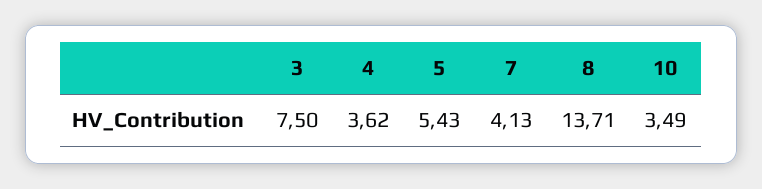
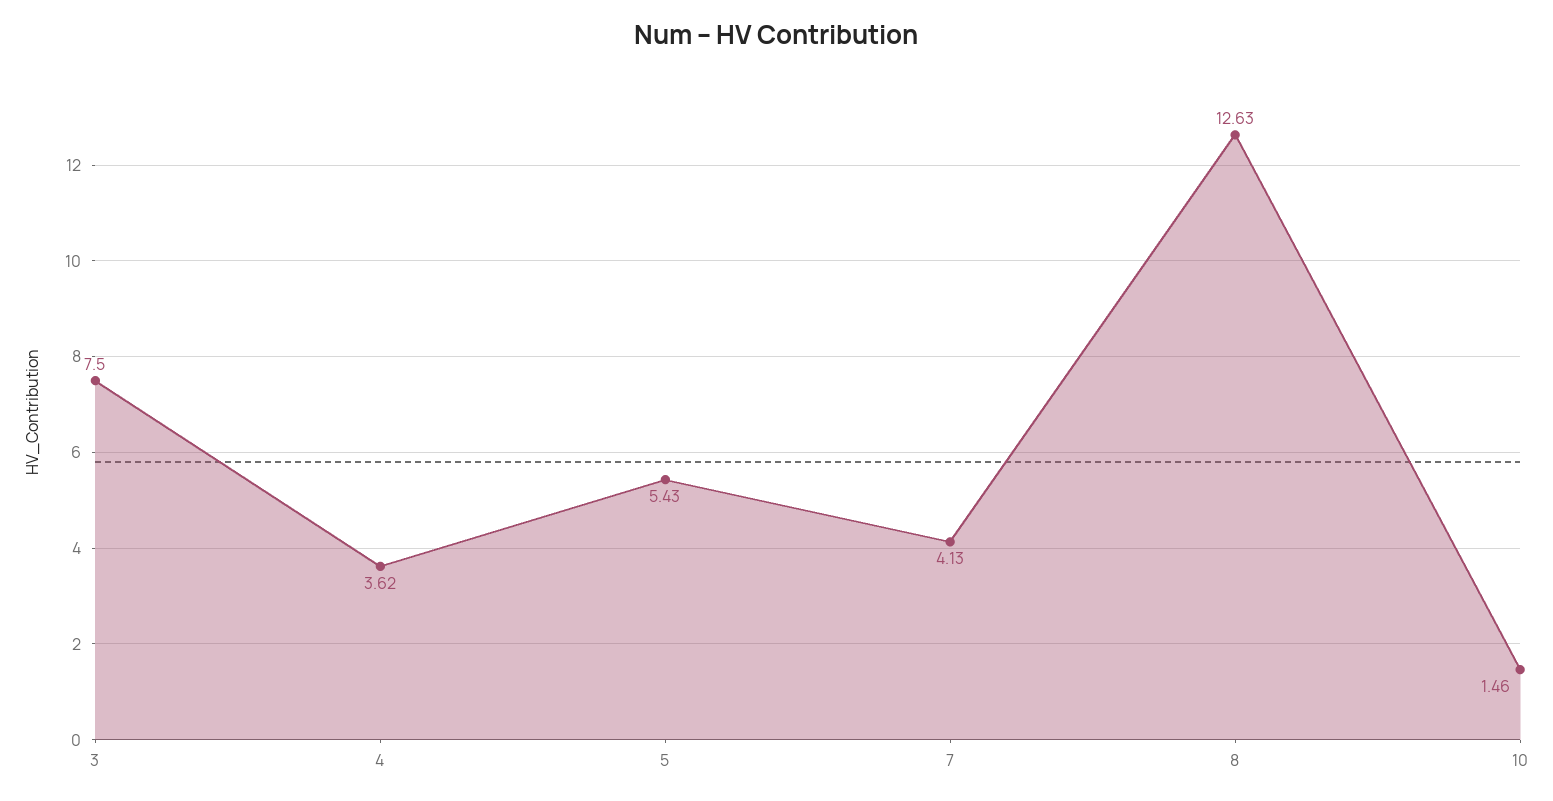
  {
    "3": 7.5,
    "4": 3.62,
    "5": 5.43,
    "7": 4.13,
-   "8": 13.71,
+   "8": 12.63,
-   "10": 3.49
+   "10": 1.46
  }

